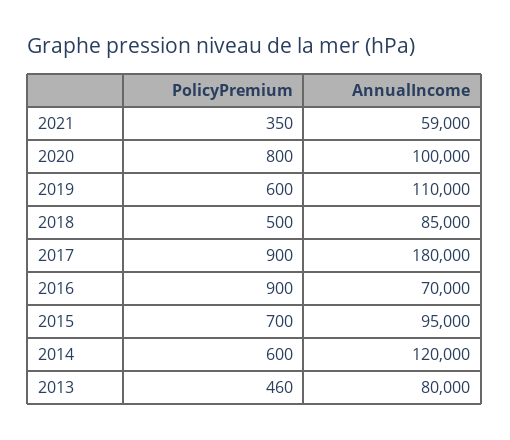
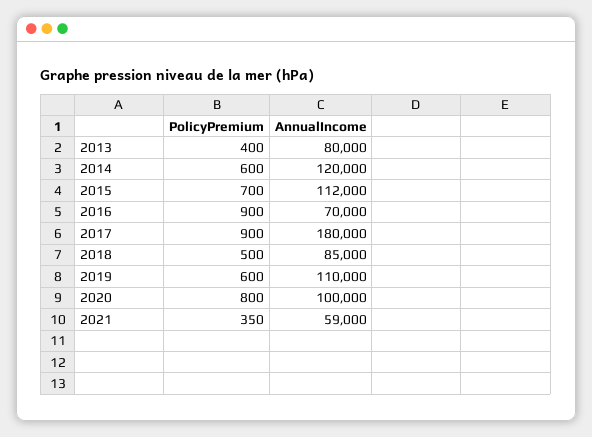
  {
    "PolicyPremium": {
      "2021": 350,
      "2020": 800,
      "2019": 600,
      "2018": 500,
      "2017": 900,
      "2016": 900,
      "2015": 700,
      "2014": 600,
-     "2013": 460
+     "2013": 400
    },
    "AnnualIncome": {
      "2021": 59000,
      "2020": 100000,
      "2019": 110000,
      "2018": 85000,
      "2017": 180000,
      "2016": 70000,
-     "2015": 95000,
+     "2015": 112000,
      "2014": 120000,
      "2013": 80000
    }
  }

